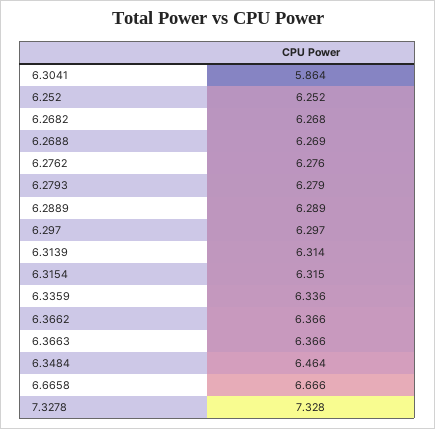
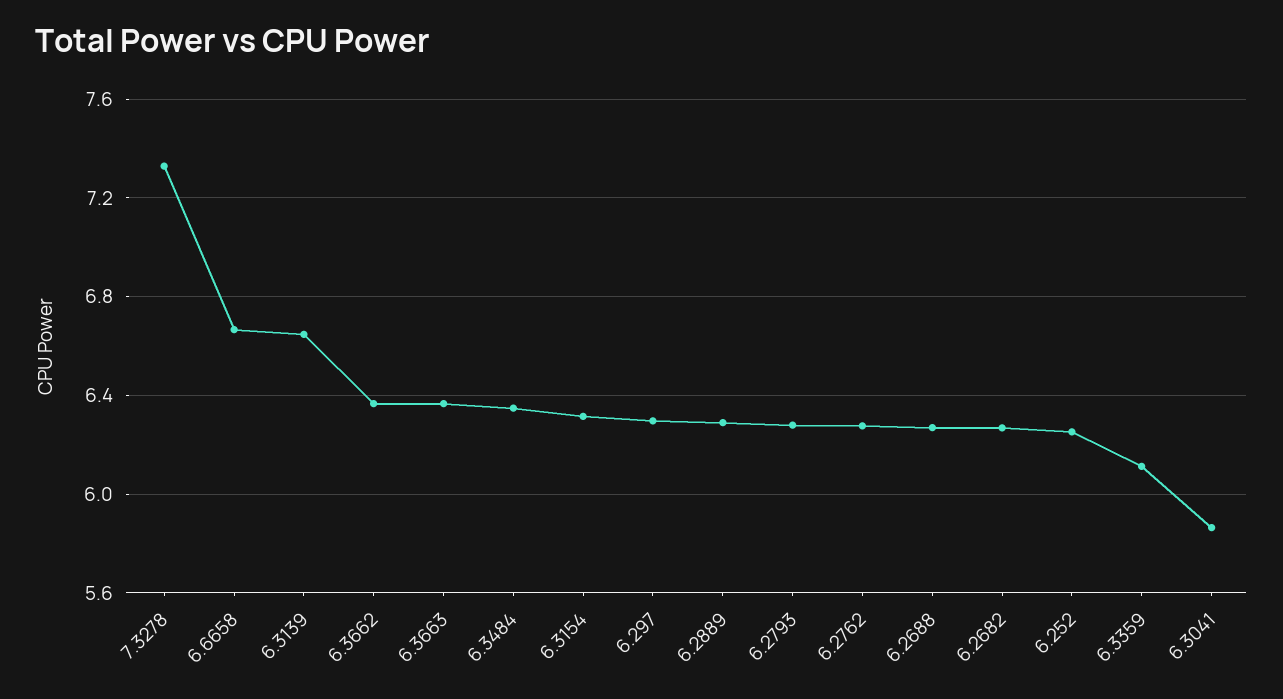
  {
    "6.3041": 5.864,
    "6.252": 6.252,
    "6.2682": 6.268,
    "6.2688": 6.269,
    "6.2762": 6.276,
    "6.2793": 6.279,
    "6.2889": 6.289,
    "6.297": 6.297,
-   "6.3139": 6.314,
+   "6.3139": 6.65,
    "6.3154": 6.315,
-   "6.3359": 6.336,
+   "6.3359": 6.1,
    "6.3662": 6.366,
    "6.3663": 6.366,
-   "6.3484": 6.464,
+   "6.3484": 6.35,
    "6.6658": 6.666,
    "7.3278": 7.328
  }

